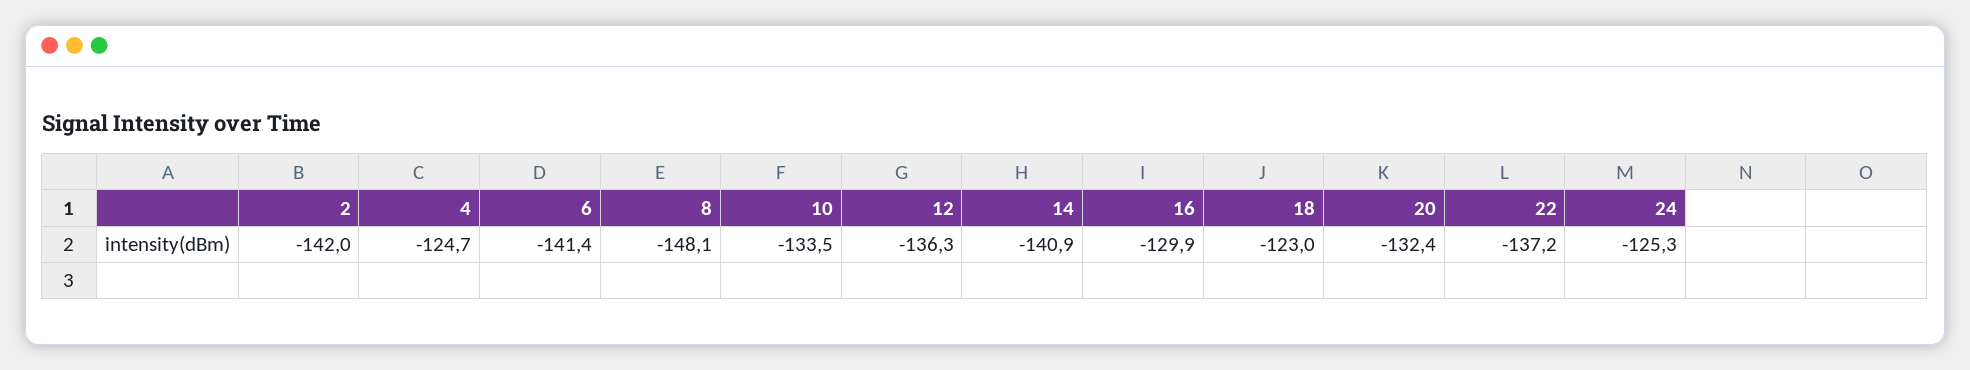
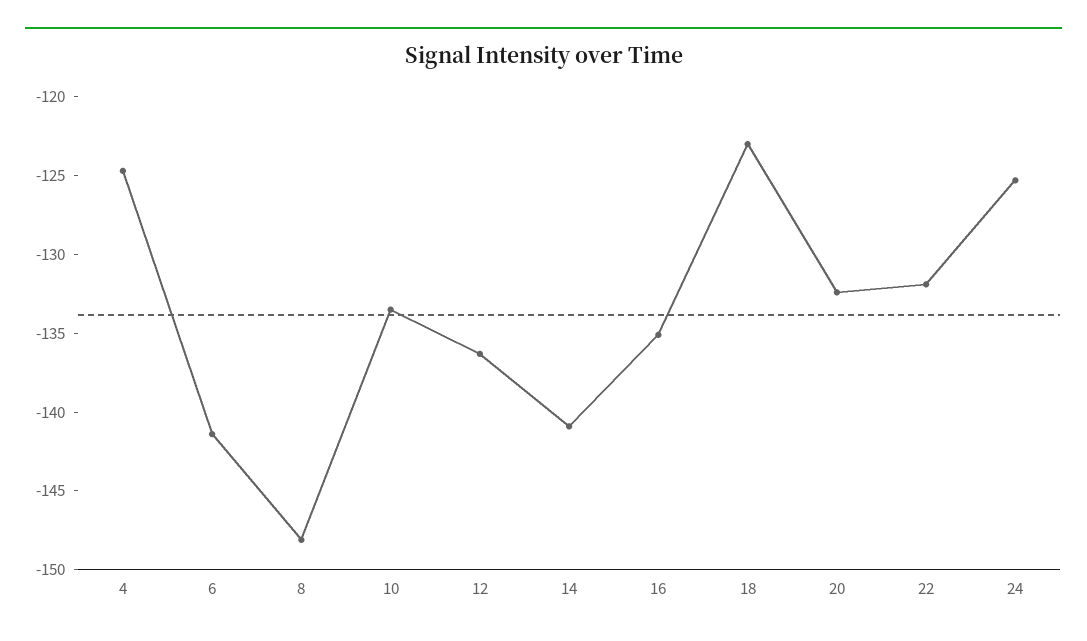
  {
-   "2": -142,
    "4": -124.7,
    "6": -141.4,
    "8": -148.1,
    "10": -133.5,
    "12": -136.3,
    "14": -140.9,
-   "16": -129.9,
+   "16": -135,
    "18": -123,
    "20": -132.4,
-   "22": -137.2,
+   "22": -132,
    "24": -125.3
  }

